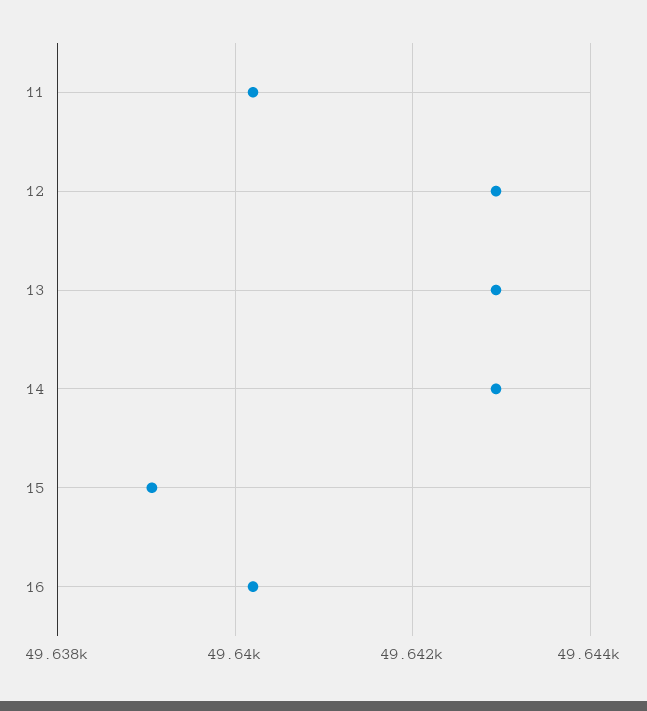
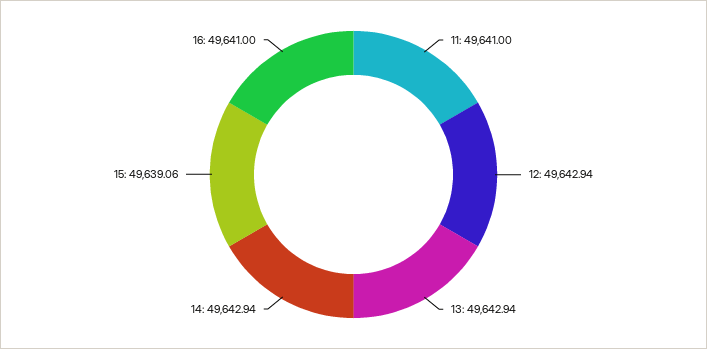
  {
-   "11": 49640.2,
+   "11": 49641,
    "12": 49642.94,
    "13": 49642.94,
    "14": 49642.94,
    "15": 49639.06,
-   "16": 49640.2
+   "16": 49641
  }

